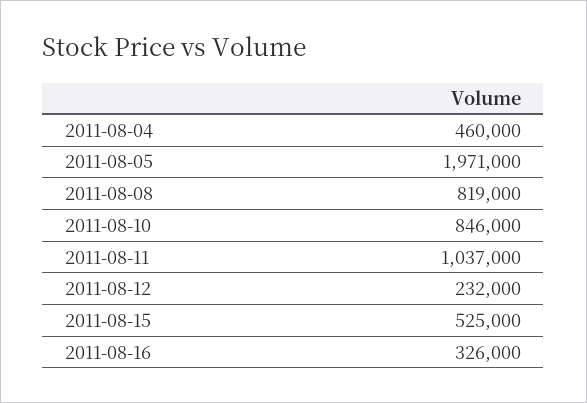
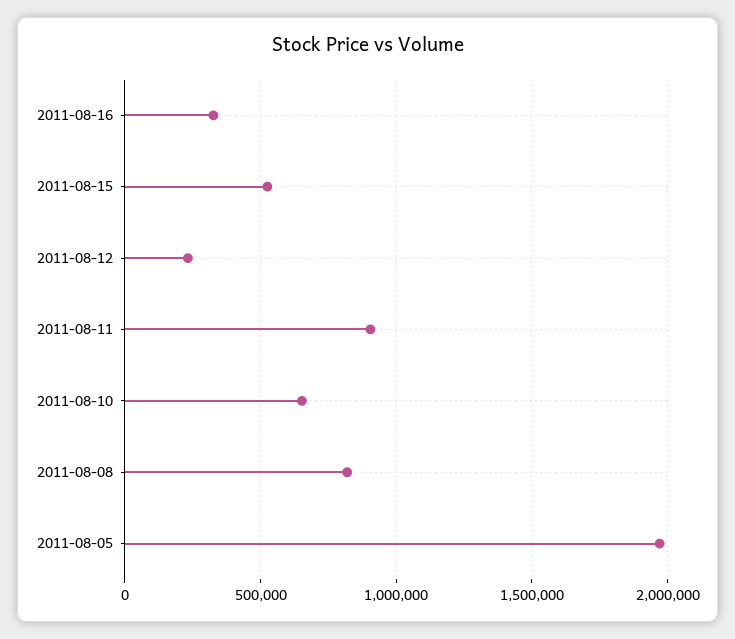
  {
-   "2011-08-04": 460000,
    "2011-08-05": 1971000,
    "2011-08-08": 819000,
-   "2011-08-10": 846000,
+   "2011-08-10": 650000,
-   "2011-08-11": 1037000,
+   "2011-08-11": 900000,
    "2011-08-12": 232000,
    "2011-08-15": 525000,
    "2011-08-16": 326000
  }

